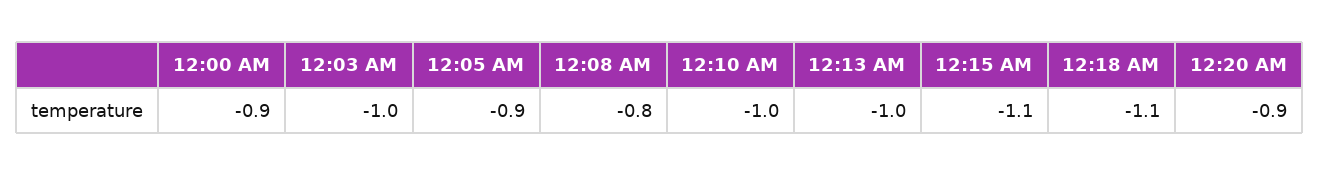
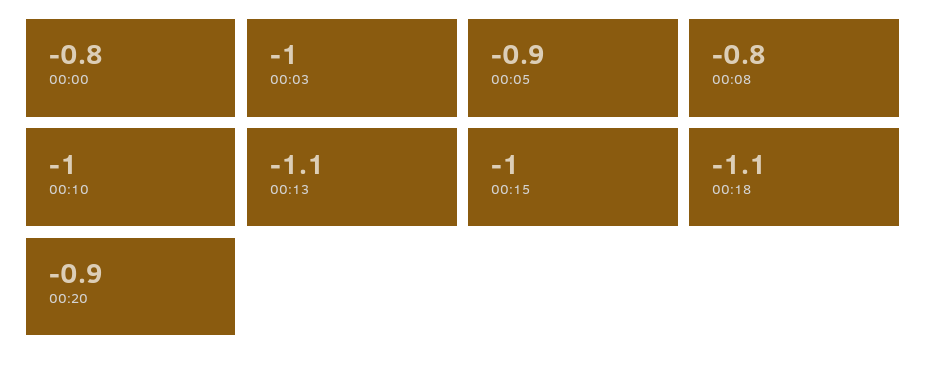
  {
-   "12:00 AM": -0.9,
+   "12:00 AM": -0.8,
    "12:03 AM": -1,
    "12:05 AM": -0.9,
    "12:08 AM": -0.8,
    "12:10 AM": -1,
-   "12:13 AM": -1,
+   "12:13 AM": -1.1,
-   "12:15 AM": -1.1,
+   "12:15 AM": -1,
    "12:18 AM": -1.1,
    "12:20 AM": -0.9
  }

